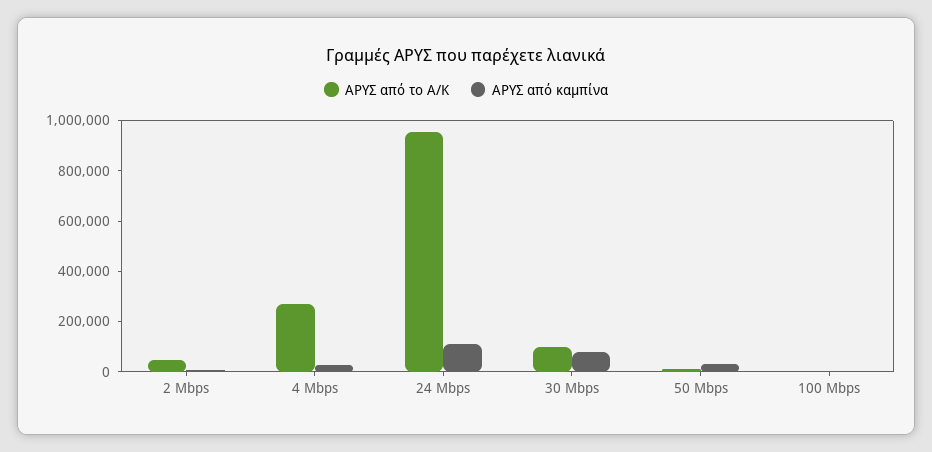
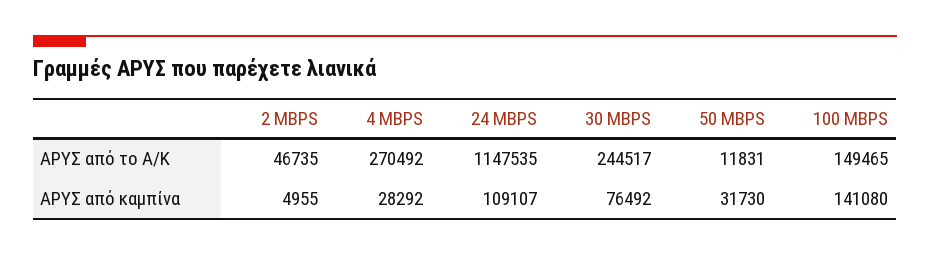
  {
    "ΑΡΥΣ από το Α/Κ": {
      "2 Mbps": 46735,
      "4 Mbps": 270492,
-     "24 Mbps": 950000,
+     "24 Mbps": 1147535,
-     "30 Mbps": 100000,
+     "30 Mbps": 244517,
      "50 Mbps": 11831,
-     "100 Mbps": 0
+     "100 Mbps": 149465
    },
    "ΑΡΥΣ από καμπίνα": {
      "2 Mbps": 4955,
      "4 Mbps": 28292,
      "24 Mbps": 109107,
      "30 Mbps": 76492,
      "50 Mbps": 31730,
-     "100 Mbps": 0
+     "100 Mbps": 141080
    }
  }

